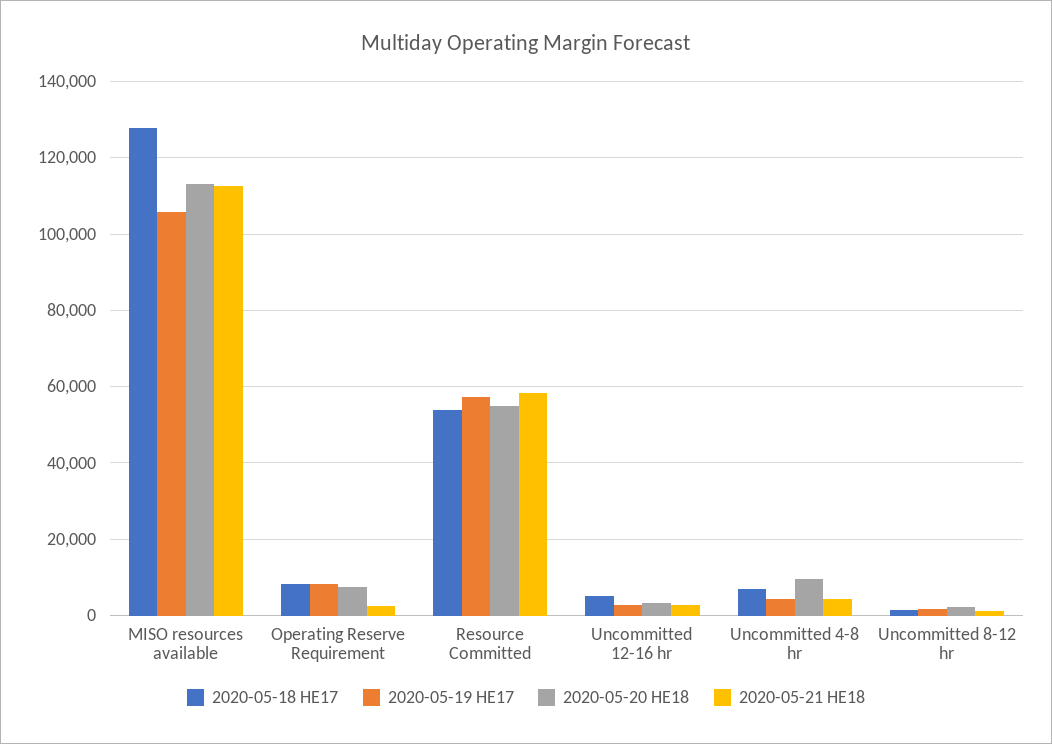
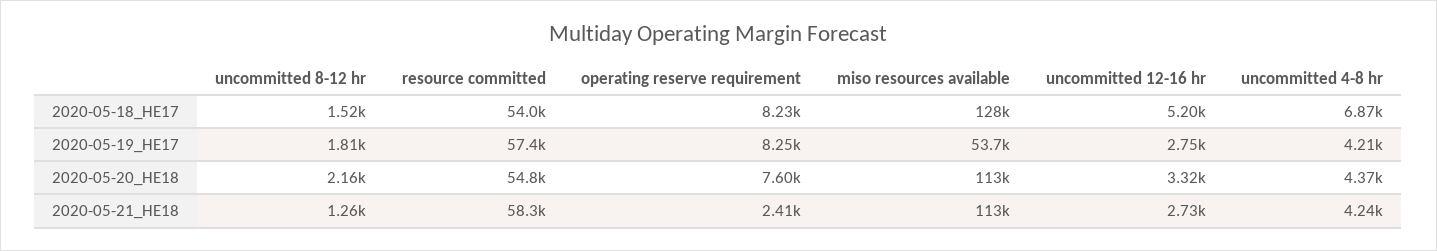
  {
    "2020-05-18 HE17": {
      "MISO resources available": 128000,
      "Operating Reserve Requirement": 8230,
      "Resource Committed": 54000,
      "Uncommitted 12-16 hr": 5200,
      "Uncommitted 4-8 hr": 6870,
      "Uncommitted 8-12 hr": 1520
    },
    "2020-05-19 HE17": {
-     "MISO resources available": 106000,
+     "MISO resources available": 53700,
      "Operating Reserve Requirement": 8250,
      "Resource Committed": 57400,
      "Uncommitted 12-16 hr": 2750,
      "Uncommitted 4-8 hr": 4210,
      "Uncommitted 8-12 hr": 1810
    },
    "2020-05-20 HE18": {
      "MISO resources available": 113000,
      "Operating Reserve Requirement": 7600,
      "Resource Committed": 54800,
      "Uncommitted 12-16 hr": 3320,
-     "Uncommitted 4-8 hr": 10000,
+     "Uncommitted 4-8 hr": 4370,
      "Uncommitted 8-12 hr": 2160
    },
    "2020-05-21 HE18": {
      "MISO resources available": 113000,
      "Operating Reserve Requirement": 2410,
      "Resource Committed": 58300,
      "Uncommitted 12-16 hr": 2730,
      "Uncommitted 4-8 hr": 4240,
      "Uncommitted 8-12 hr": 1260
    }
  }

